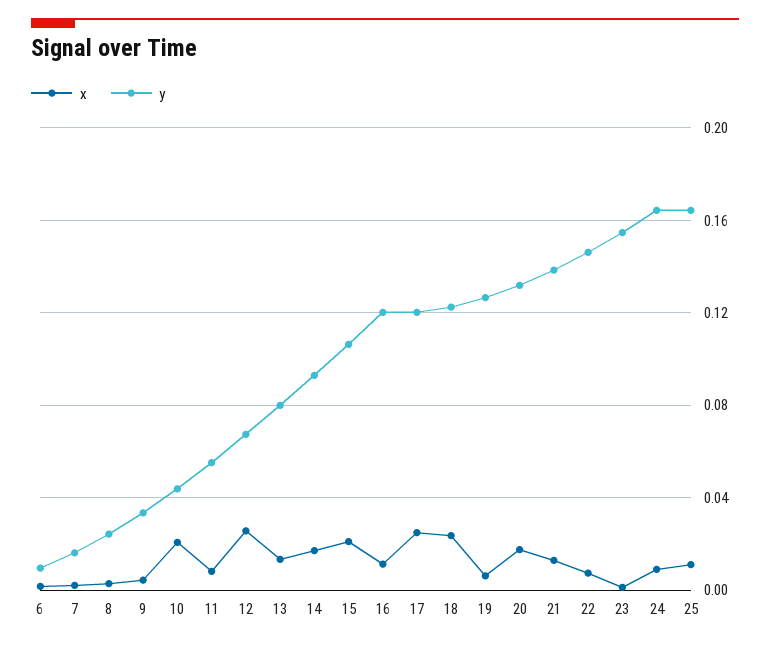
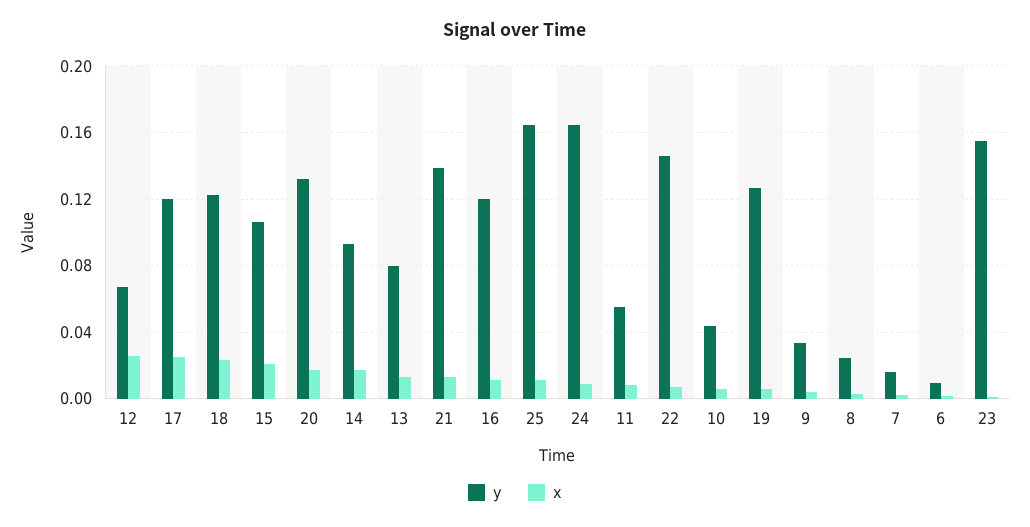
  {
    "x": {
      "6": 0,
      "7": 0,
      "8": 0.005,
      "9": 0.005,
-     "10": 0.02,
+     "10": 0.005,
      "11": 0.01,
      "12": 0.025,
      "13": 0.015,
      "14": 0.015,
      "15": 0.02,
      "16": 0.01,
      "17": 0.025,
      "18": 0.025,
      "19": 0.005,
      "20": 0.02,
      "21": 0.015,
      "22": 0.005,
      "23": 0,
      "24": 0.01,
      "25": 0.01
    },
    "y": {
      "6": 0.01,
      "7": 0.015,
      "8": 0.025,
      "9": 0.035,
      "10": 0.045,
      "11": 0.055,
      "12": 0.065,
      "13": 0.08,
      "14": 0.095,
      "15": 0.105,
      "16": 0.12,
      "17": 0.12,
      "18": 0.12,
      "19": 0.125,
      "20": 0.13,
      "21": 0.14,
      "22": 0.145,
      "23": 0.155,
      "24": 0.165,
      "25": 0.165
    }
  }

